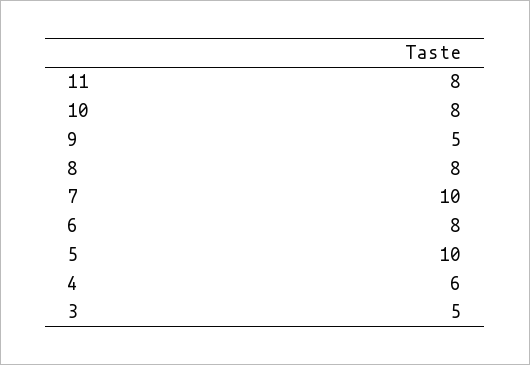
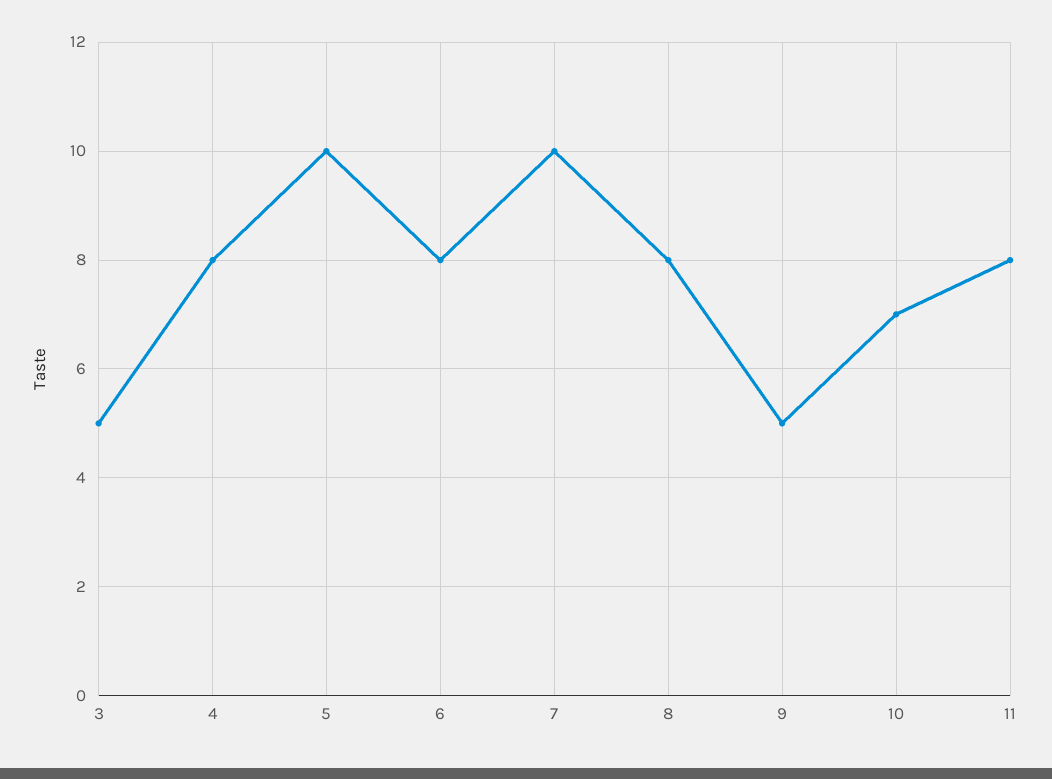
  {
    "11": 8,
-   "10": 8,
+   "10": 7,
    "9": 5,
    "8": 8,
    "7": 10,
    "6": 8,
    "5": 10,
-   "4": 6,
+   "4": 8,
    "3": 5
  }

